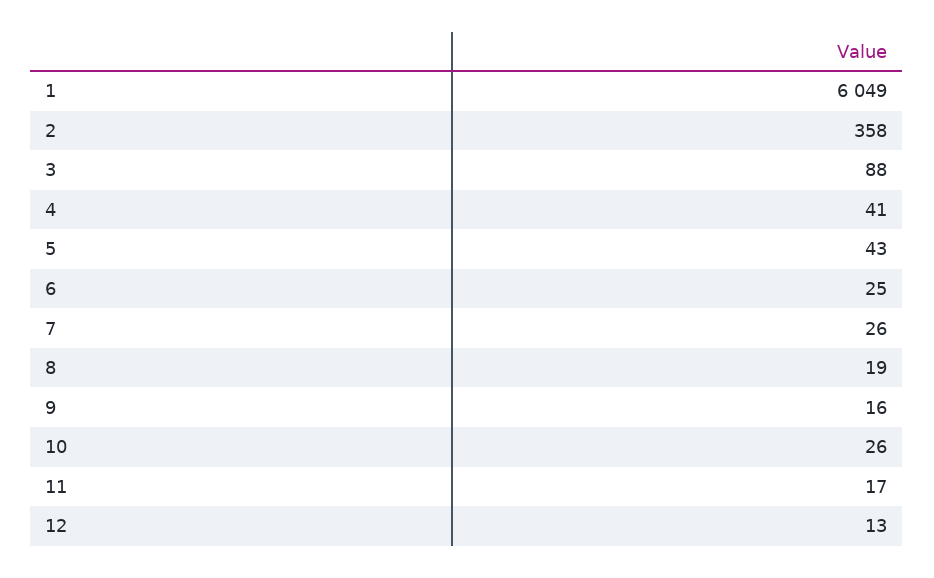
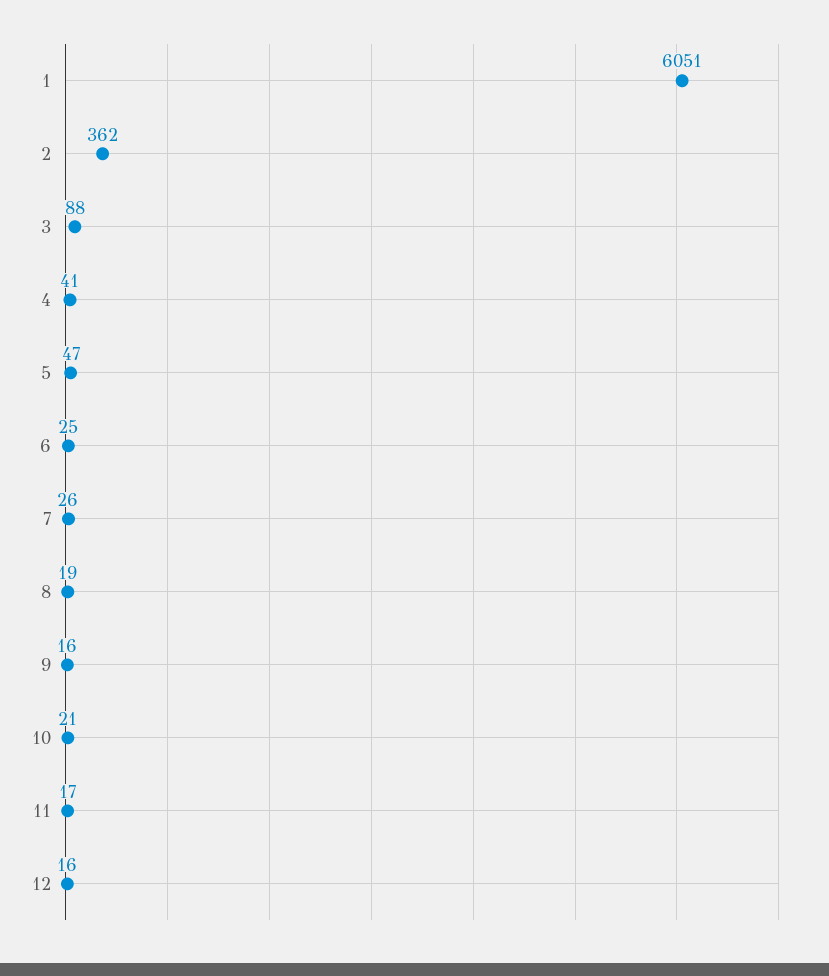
  {
-   "1": 6049,
+   "1": 6051,
-   "2": 358,
+   "2": 362,
    "3": 88,
    "4": 41,
-   "5": 43,
+   "5": 47,
    "6": 25,
    "7": 26,
    "8": 19,
    "9": 16,
-   "10": 26,
+   "10": 21,
    "11": 17,
-   "12": 13
+   "12": 16
  }

